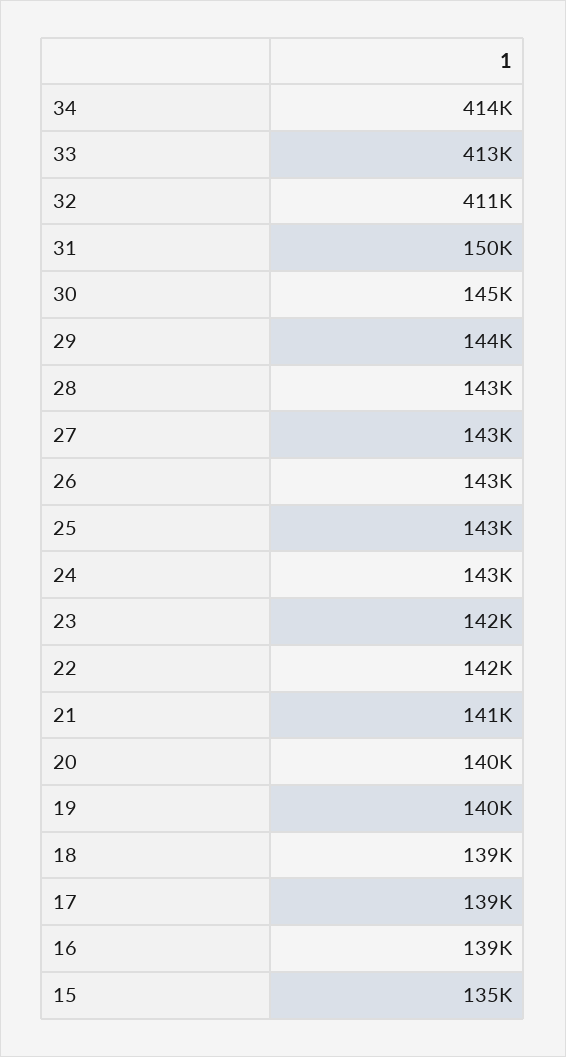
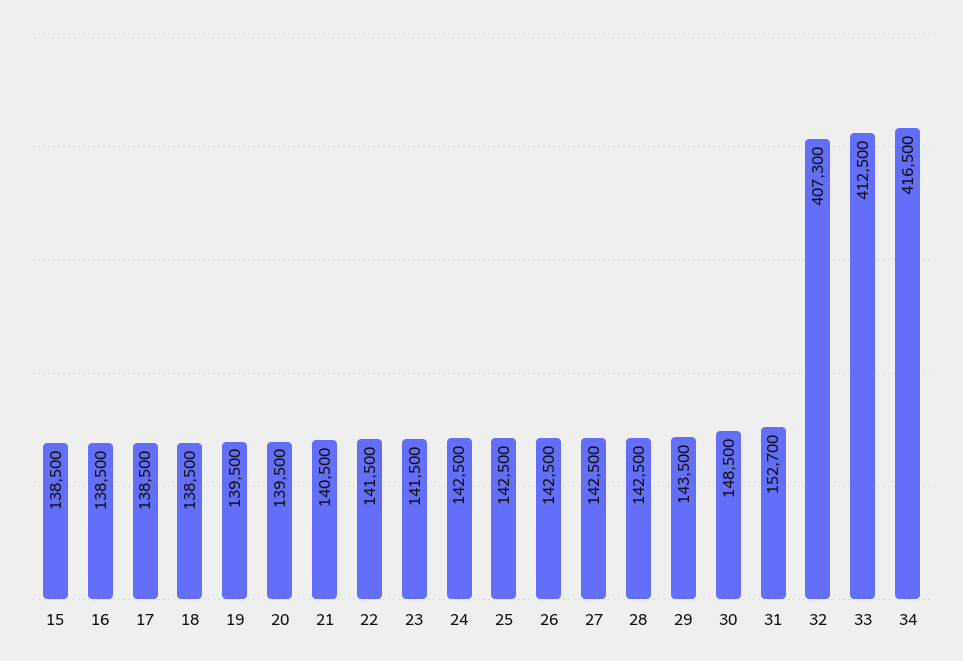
  {
-   "34": 414000,
+   "34": 416500,
    "33": 412500,
-   "32": 411000,
+   "32": 407300,
-   "31": 150000,
+   "31": 152700,
-   "30": 145000,
+   "30": 148500,
    "29": 143500,
    "28": 142500,
    "27": 142500,
    "26": 142500,
    "25": 142500,
    "24": 142500,
    "23": 141500,
    "22": 141500,
    "21": 140500,
    "20": 139500,
    "19": 139500,
    "18": 138500,
    "17": 138500,
    "16": 138500,
-   "15": 135000
+   "15": 138500
  }

